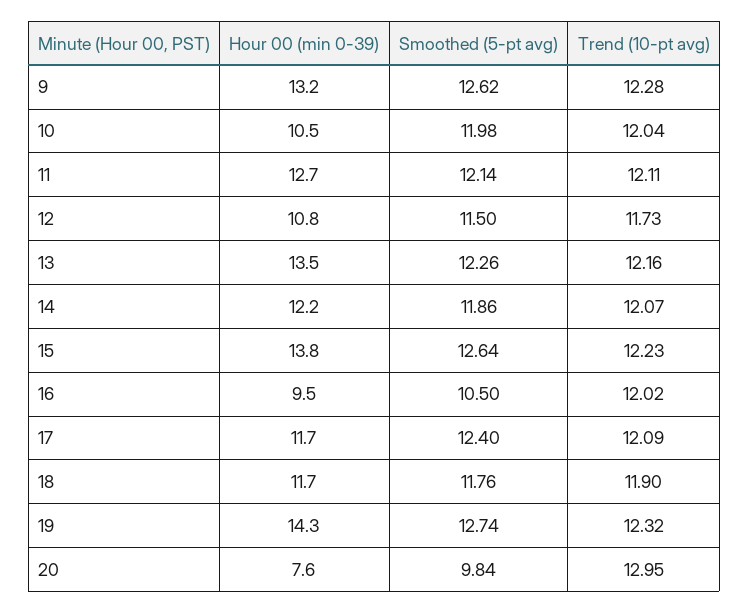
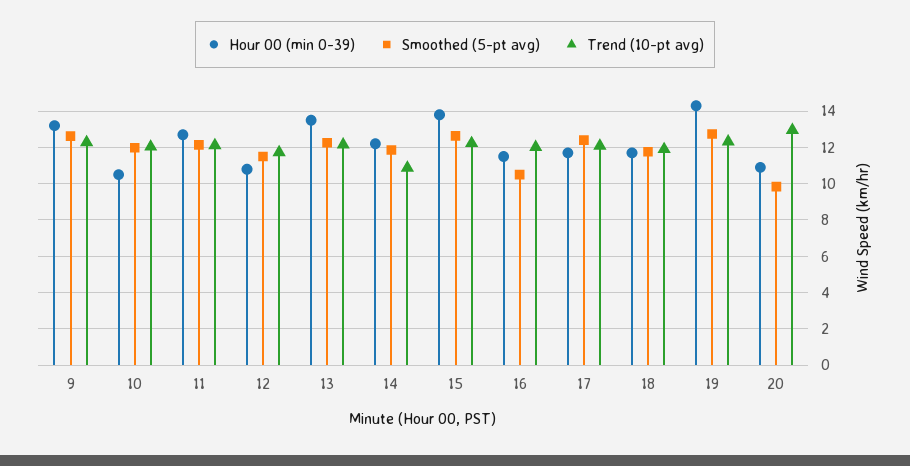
  {
    "Hour 00 (min 0-39)": {
      "9": 13.2,
      "10": 10.5,
      "11": 12.7,
      "12": 10.8,
      "13": 13.5,
      "14": 12.2,
      "15": 13.8,
-     "16": 9.5,
+     "16": 11.5,
      "17": 11.7,
      "18": 11.7,
      "19": 14.3,
-     "20": 7.6
+     "20": 11
    },
    "Smoothed (5-pt avg)": {
      "9": 12.62,
      "10": 11.98,
      "11": 12.14,
      "12": 11.5,
      "13": 12.26,
      "14": 11.86,
      "15": 12.64,
      "16": 10.5,
      "17": 12.4,
      "18": 11.76,
      "19": 12.74,
      "20": 9.84
    },
    "Trend (10-pt avg)": {
      "9": 12.28,
      "10": 12.04,
      "11": 12.11,
      "12": 11.73,
      "13": 12.16,
-     "14": 12.07,
+     "14": 11,
      "15": 12.23,
      "16": 12.02,
      "17": 12.09,
      "18": 11.9,
      "19": 12.32,
      "20": 12.95
    }
  }

